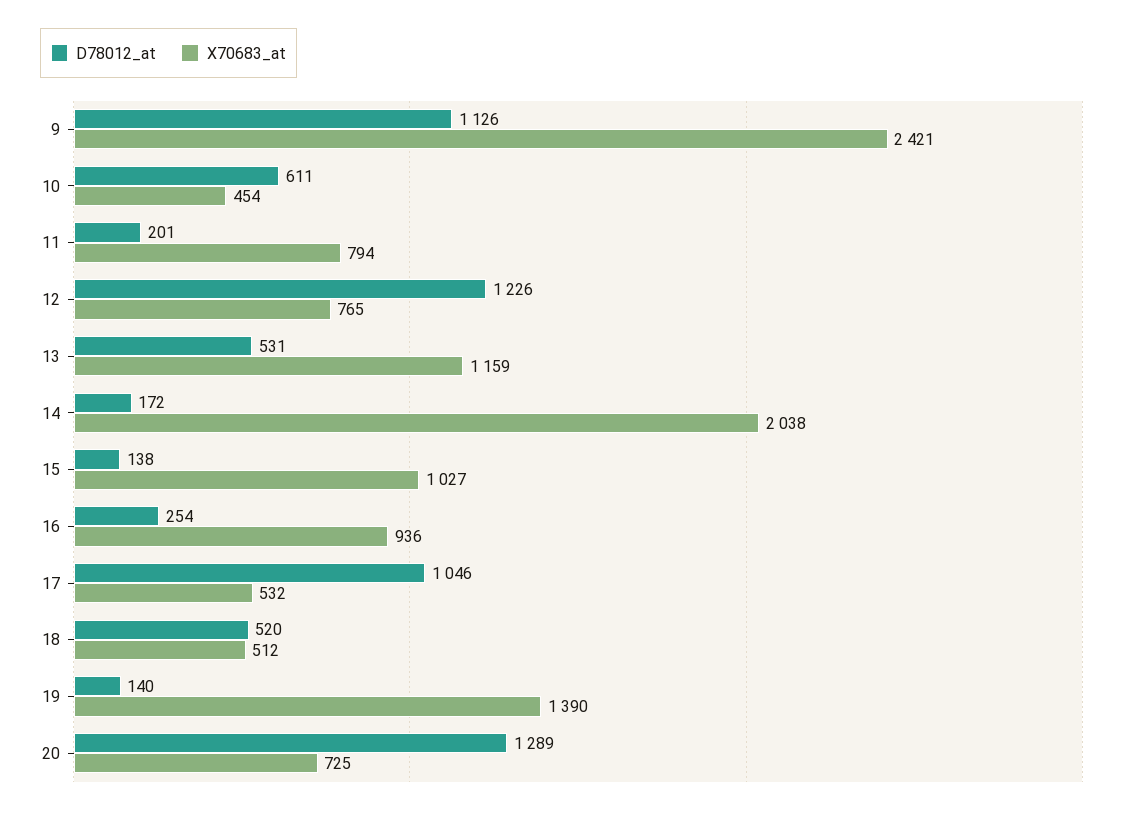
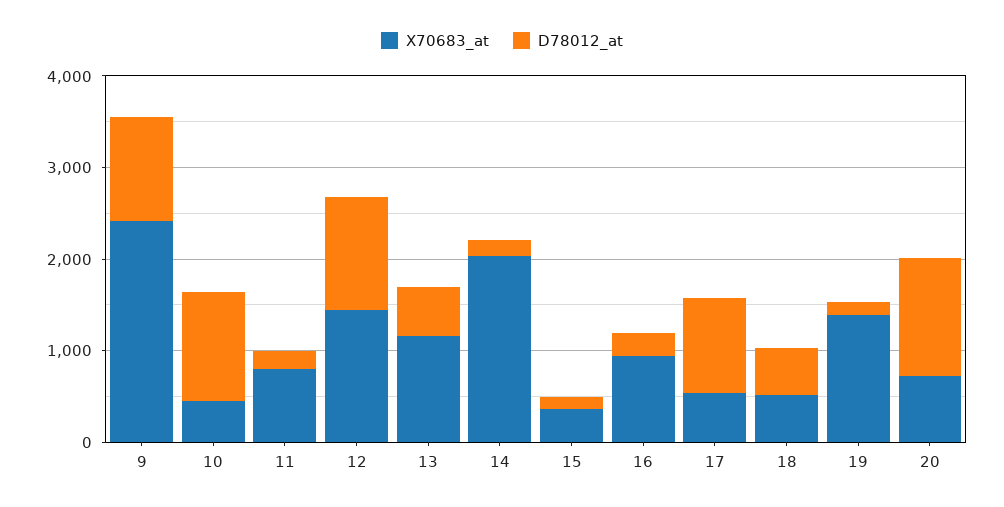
  {
    "D78012_at": {
      "9": 1126,
-     "10": 611,
+     "10": 1200,
      "11": 201,
      "12": 1226,
      "13": 531,
      "14": 172,
      "15": 138,
      "16": 254,
      "17": 1046,
      "18": 520,
      "19": 140,
      "20": 1289
    },
    "X70683_at": {
      "9": 2421,
      "10": 454,
      "11": 794,
-     "12": 765,
+     "12": 1400,
      "13": 1159,
      "14": 2038,
-     "15": 1027,
+     "15": 400,
      "16": 936,
      "17": 532,
      "18": 512,
      "19": 1390,
      "20": 725
    }
  }

